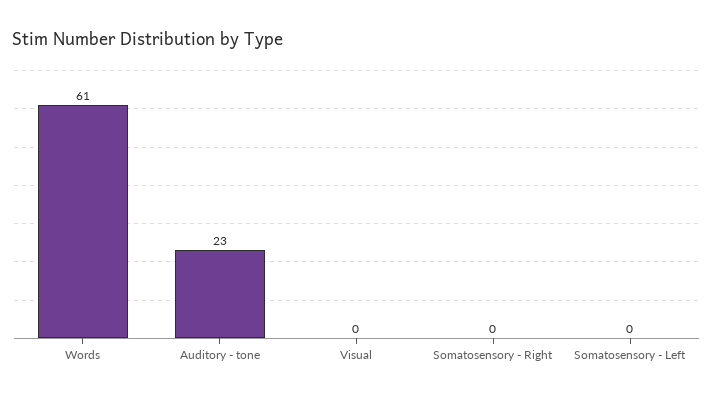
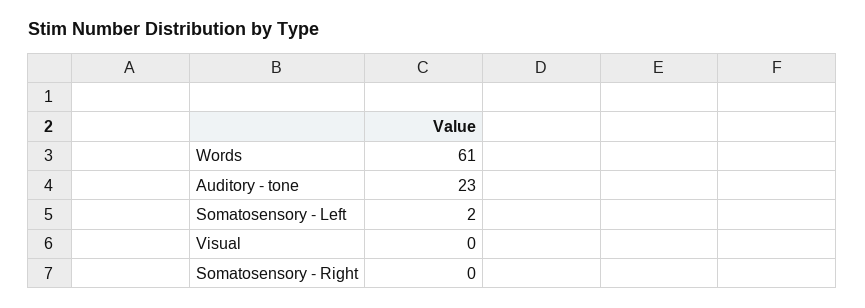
  {
    "Words": 61,
    "Auditory - tone": 23,
    "Visual": 0,
    "Somatosensory - Right": 0,
-   "Somatosensory - Left": 0
+   "Somatosensory - Left": 2
  }

